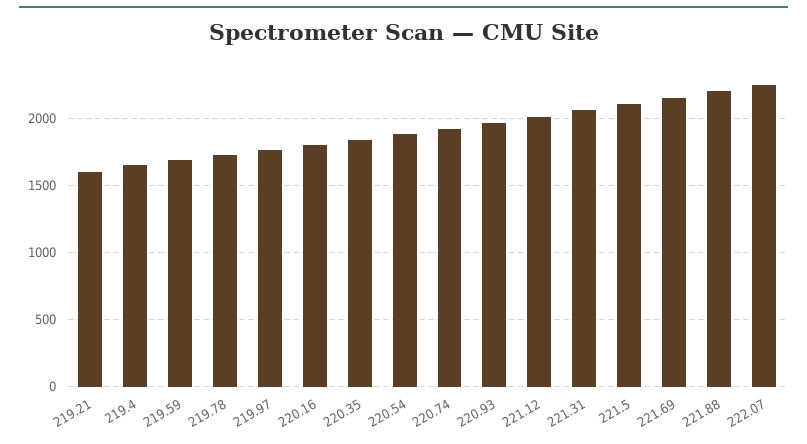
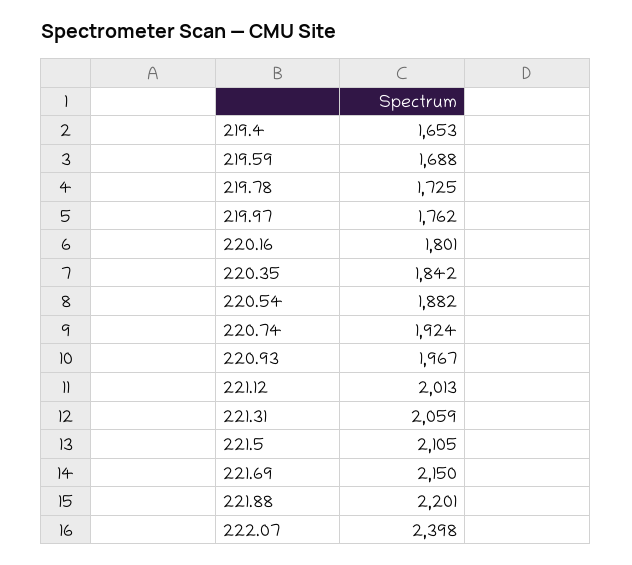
  {
-   "219.21": 1600,
    "219.4": 1653,
    "219.59": 1688,
    "219.78": 1725,
    "219.97": 1762,
    "220.16": 1801,
    "220.35": 1842,
    "220.54": 1882,
    "220.74": 1924,
    "220.93": 1967,
    "221.12": 2013,
    "221.31": 2059,
    "221.5": 2105,
    "221.69": 2150,
    "221.88": 2201,
-   "222.07": 2250
+   "222.07": 2398
  }

